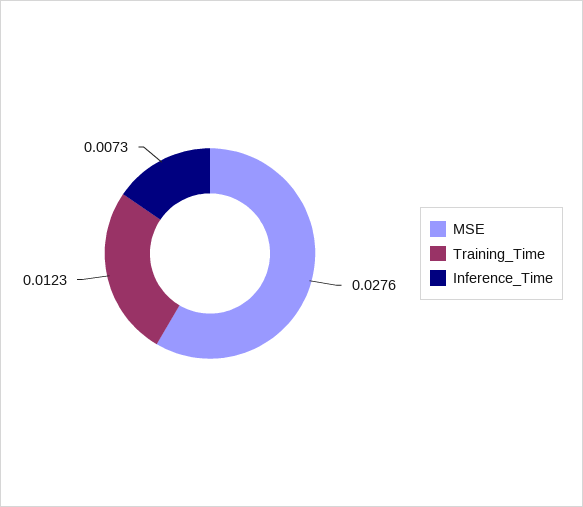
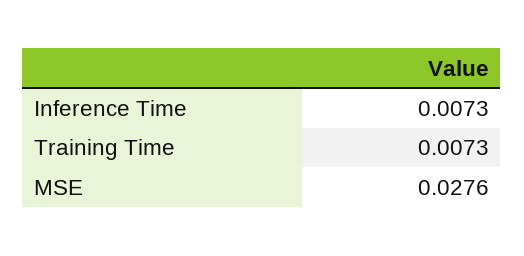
  {
    "MSE": 0.0276,
-   "Training_Time": 0.0123,
+   "Training_Time": 0.0073,
    "Inference_Time": 0.0073
  }

